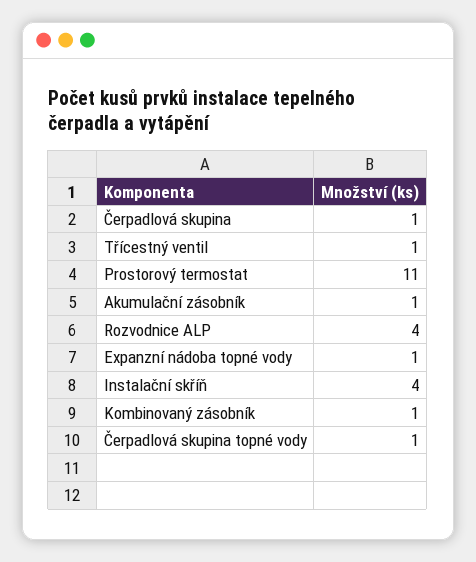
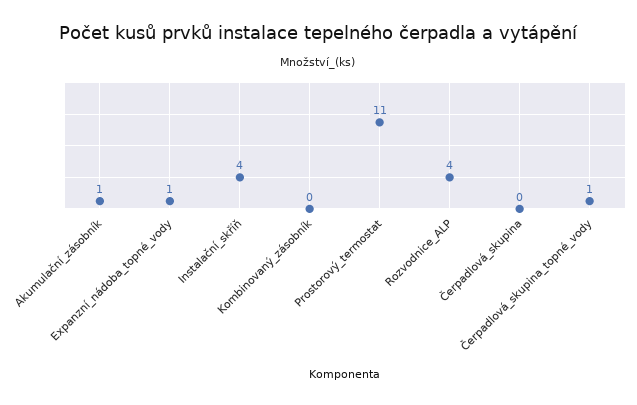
  {
-   "Čerpadlová skupina": 1,
+   "Čerpadlová skupina": 0,
-   "Třícestný ventil": 1,
    "Prostorový termostat": 11,
    "Akumulační zásobník": 1,
    "Rozvodnice ALP": 4,
    "Expanzní nádoba topné vody": 1,
    "Instalační skříň": 4,
-   "Kombinovaný zásobník": 1,
+   "Kombinovaný zásobník": 0,
    "Čerpadlová skupina topné vody": 1
  }

